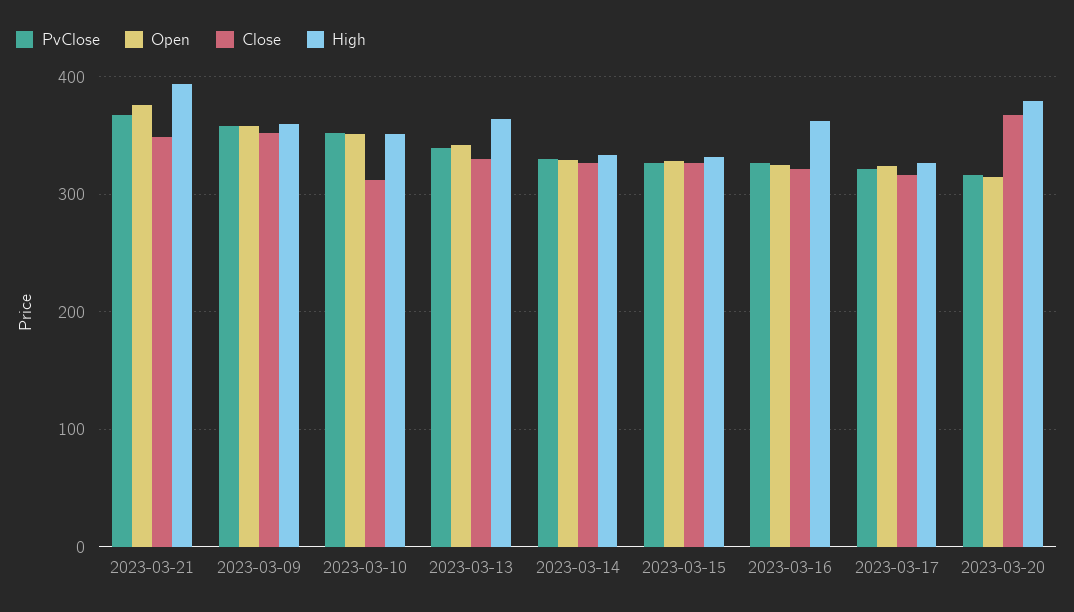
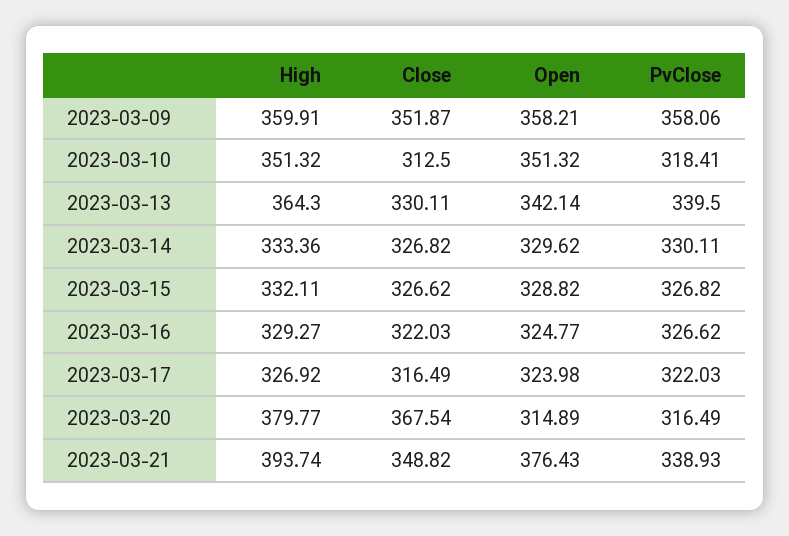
  {
    "PvClose": {
-     "2023-03-21": 370,
+     "2023-03-21": 338.93,
      "2023-03-09": 358.06,
-     "2023-03-10": 350,
+     "2023-03-10": 318.41,
      "2023-03-13": 339.5,
      "2023-03-14": 330.11,
      "2023-03-15": 326.82,
      "2023-03-16": 326.62,
      "2023-03-17": 322.03,
      "2023-03-20": 316.49
    },
    "Open": {
      "2023-03-21": 376.43,
      "2023-03-09": 358.21,
      "2023-03-10": 351.32,
      "2023-03-13": 342.14,
      "2023-03-14": 329.62,
      "2023-03-15": 328.82,
      "2023-03-16": 324.77,
      "2023-03-17": 323.98,
      "2023-03-20": 314.89
    },
    "Close": {
      "2023-03-21": 348.82,
      "2023-03-09": 351.87,
      "2023-03-10": 312.5,
      "2023-03-13": 330.11,
      "2023-03-14": 326.82,
      "2023-03-15": 326.62,
      "2023-03-16": 322.03,
      "2023-03-17": 316.49,
      "2023-03-20": 367.54
    },
    "High": {
      "2023-03-21": 393.74,
      "2023-03-09": 359.91,
      "2023-03-10": 351.32,
      "2023-03-13": 364.3,
      "2023-03-14": 333.36,
      "2023-03-15": 332.11,
-     "2023-03-16": 360,
+     "2023-03-16": 329.27,
      "2023-03-17": 326.92,
      "2023-03-20": 379.77
    }
  }

